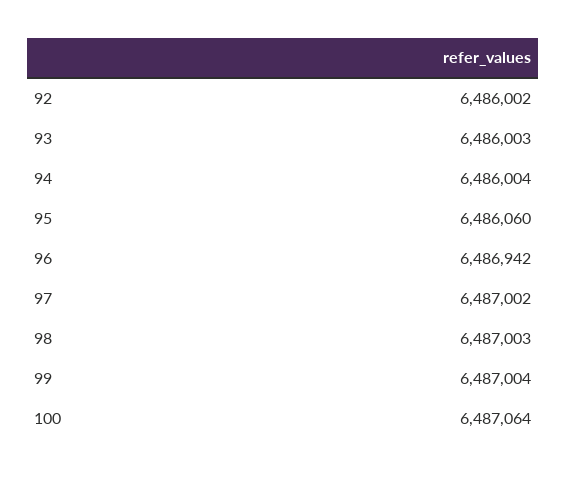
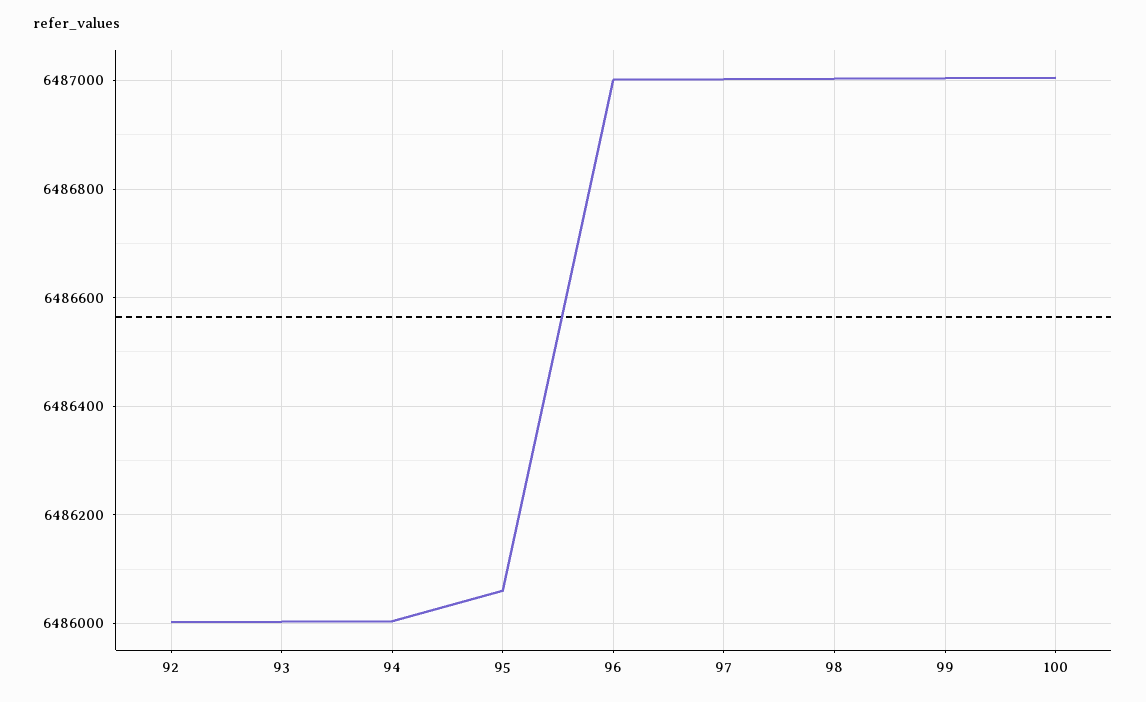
  {
    "92": 6486002,
    "93": 6486003,
    "94": 6486004,
    "95": 6486060,
-   "96": 6486942,
+   "96": 6487000,
    "97": 6487002,
    "98": 6487003,
    "99": 6487004,
-   "100": 6487064
+   "100": 6487000
  }

